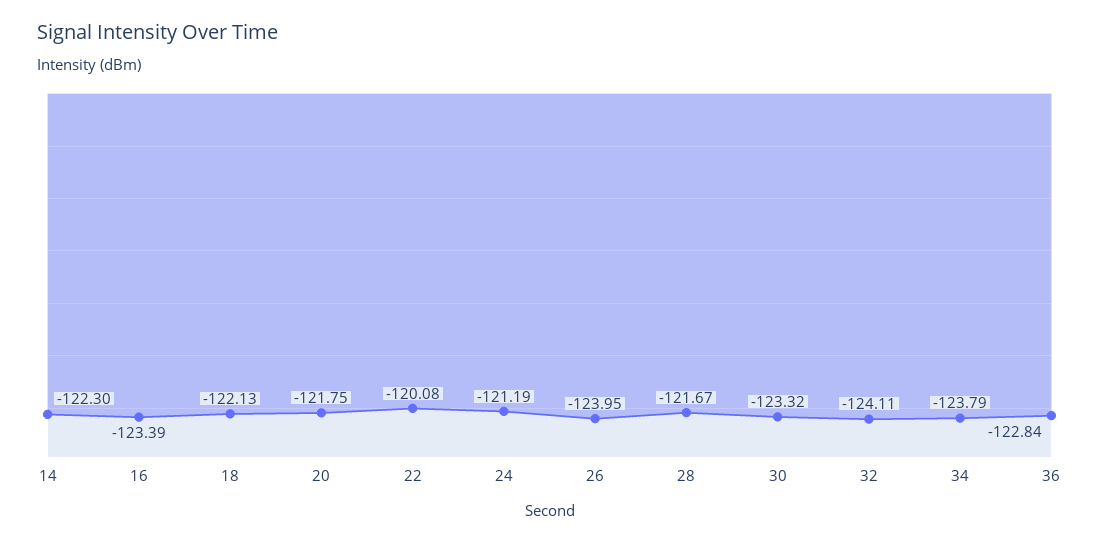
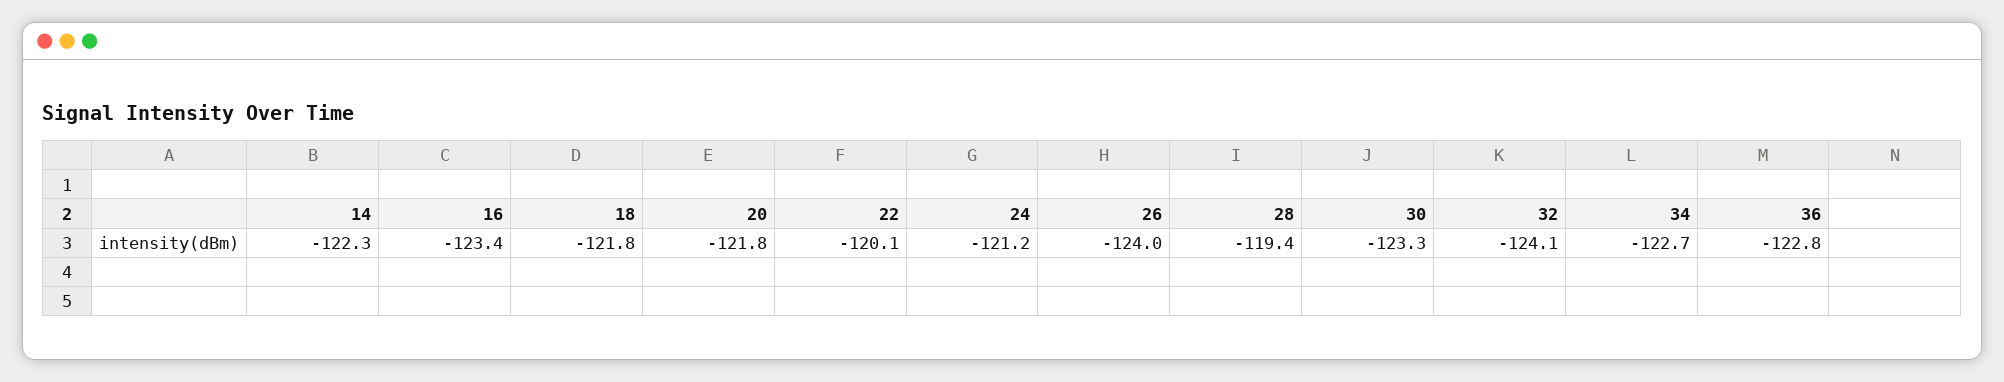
  {
    "14": -122.3,
    "16": -123.39,
-   "18": -122.13,
+   "18": -121.8,
    "20": -121.75,
    "22": -120.08,
    "24": -121.19,
    "26": -123.95,
-   "28": -121.67,
+   "28": -119.4,
    "30": -123.32,
    "32": -124.11,
-   "34": -123.79,
+   "34": -122.7,
    "36": -122.84
  }

